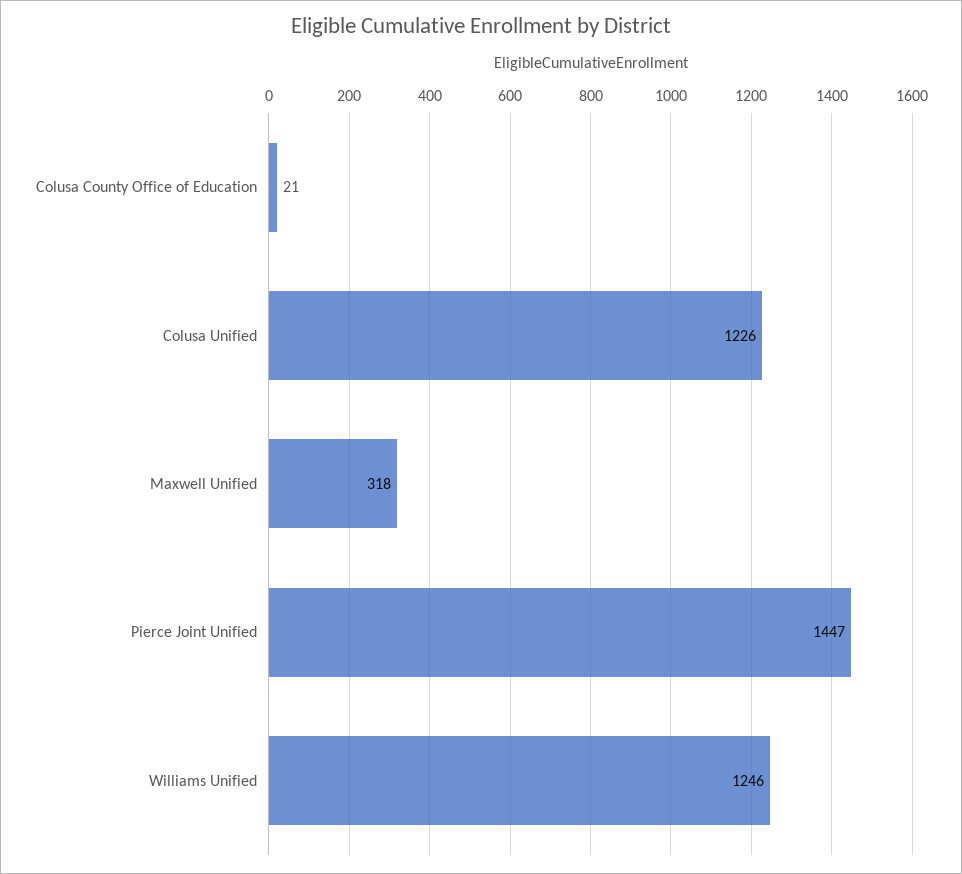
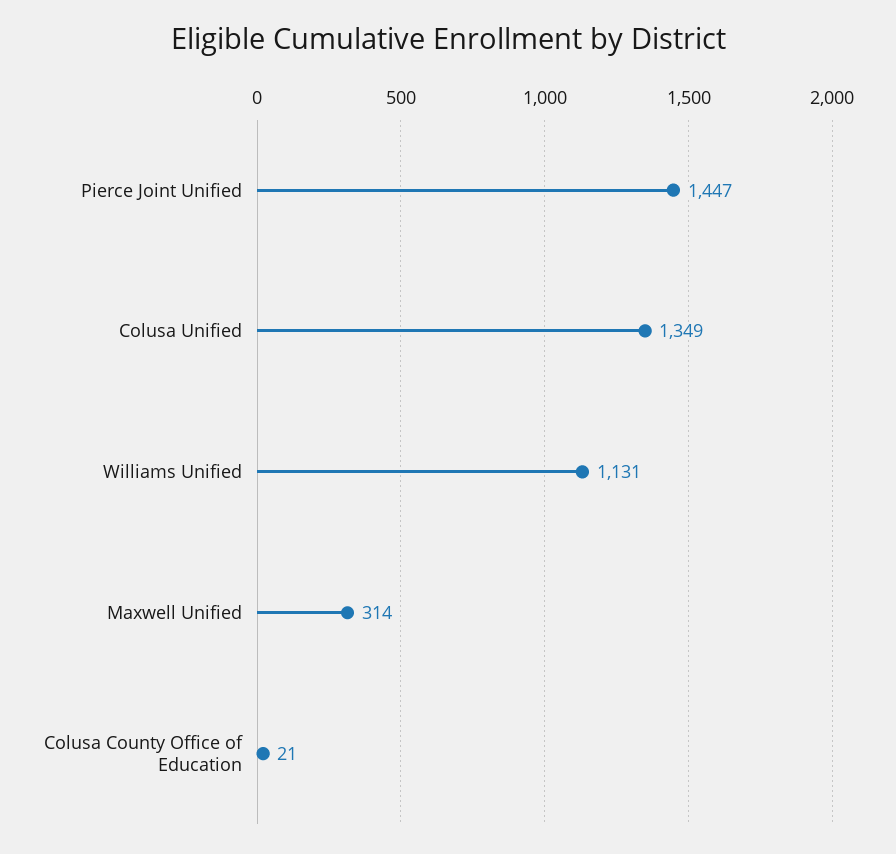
  {
    "Colusa County Office of Education": 21,
-   "Colusa Unified": 1226,
+   "Colusa Unified": 1349,
-   "Maxwell Unified": 318,
+   "Maxwell Unified": 314,
    "Pierce Joint Unified": 1447,
-   "Williams Unified": 1246
+   "Williams Unified": 1131
  }

